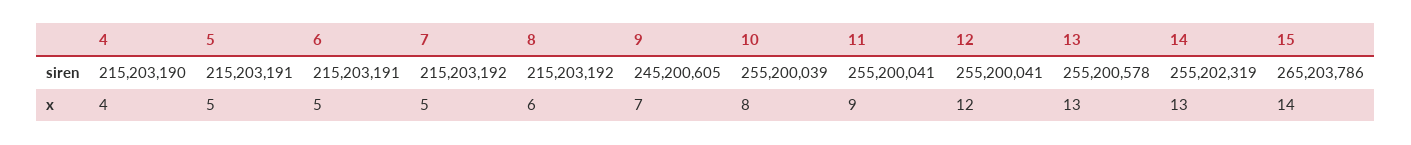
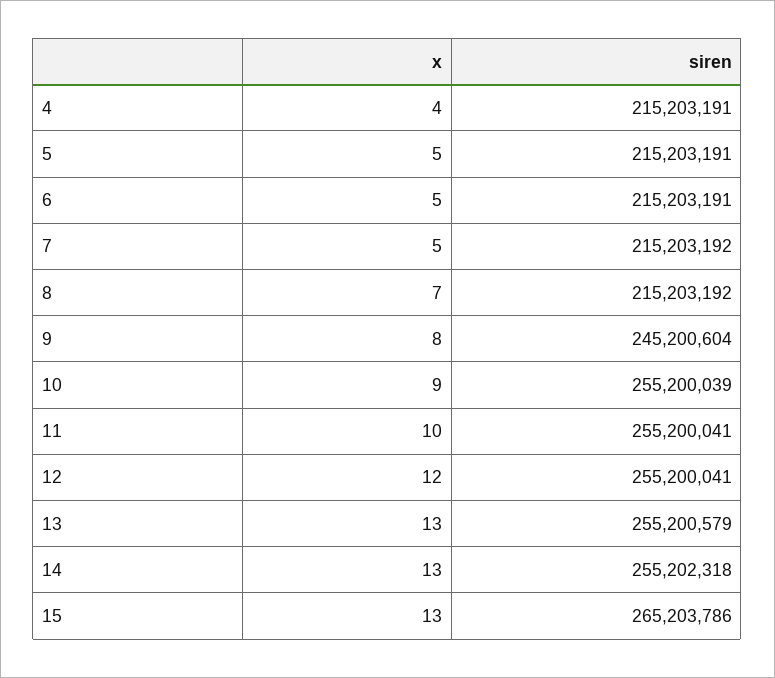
  {
    "4": {
-     "siren": 215203190,
+     "siren": 215203191,
      "x": 4
    },
    "5": {
      "siren": 215203191,
      "x": 5
    },
    "6": {
      "siren": 215203191,
      "x": 5
    },
    "7": {
      "siren": 215203192,
      "x": 5
    },
    "8": {
      "siren": 215203192,
-     "x": 6
+     "x": 7
    },
    "9": {
-     "siren": 245200605,
+     "siren": 245200604,
-     "x": 7
+     "x": 8
    },
    "10": {
      "siren": 255200039,
-     "x": 8
+     "x": 9
    },
    "11": {
      "siren": 255200041,
-     "x": 9
+     "x": 10
    },
    "12": {
      "siren": 255200041,
      "x": 12
    },
    "13": {
-     "siren": 255200578,
+     "siren": 255200579,
      "x": 13
    },
    "14": {
-     "siren": 255202319,
+     "siren": 255202318,
      "x": 13
    },
    "15": {
      "siren": 265203786,
-     "x": 14
+     "x": 13
    }
  }

